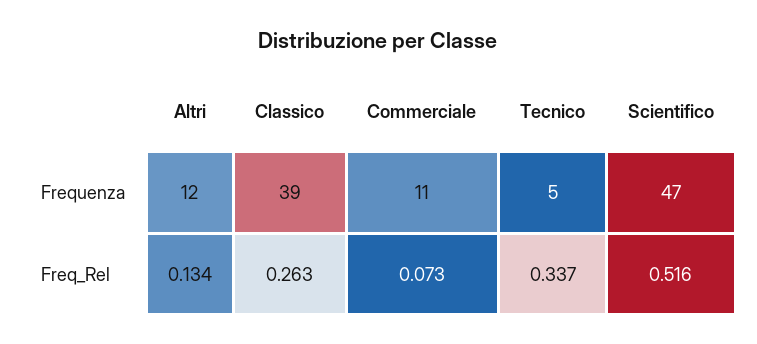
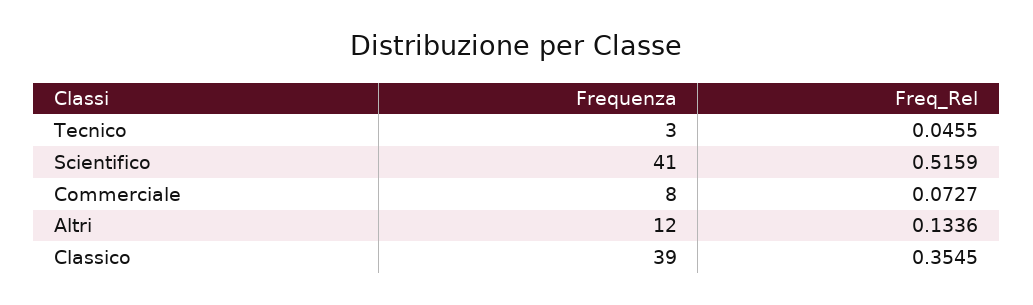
  {
    "Altri": {
      "Frequenza": 12,
      "Freq_Rel": 0.1336
    },
    "Classico": {
      "Frequenza": 39,
-     "Freq_Rel": 0.263
+     "Freq_Rel": 0.3545
    },
    "Commerciale": {
-     "Frequenza": 11,
+     "Frequenza": 8,
      "Freq_Rel": 0.0727
    },
    "Tecnico": {
-     "Frequenza": 5,
+     "Frequenza": 3,
-     "Freq_Rel": 0.337
+     "Freq_Rel": 0.0455
    },
    "Scientifico": {
-     "Frequenza": 47,
+     "Frequenza": 41,
      "Freq_Rel": 0.5159
    }
  }

